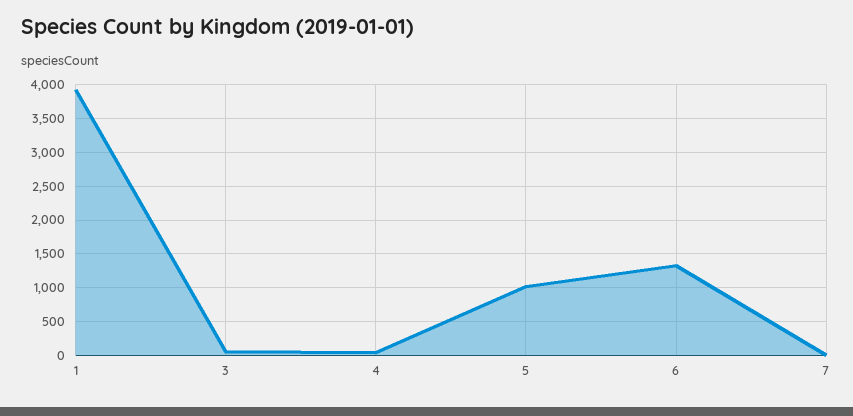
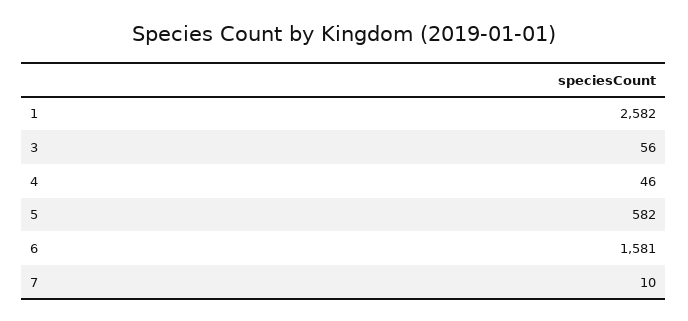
  {
-   "1": 3900,
+   "1": 2582,
    "3": 56,
    "4": 46,
-   "5": 1000,
+   "5": 582,
-   "6": 1300,
+   "6": 1581,
    "7": 10
  }

